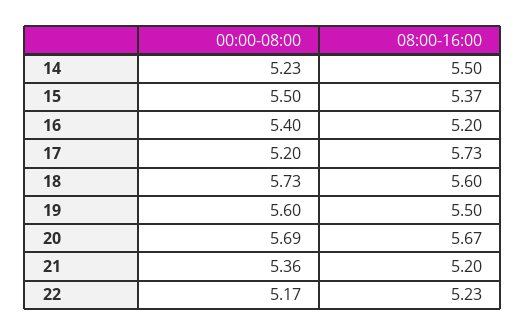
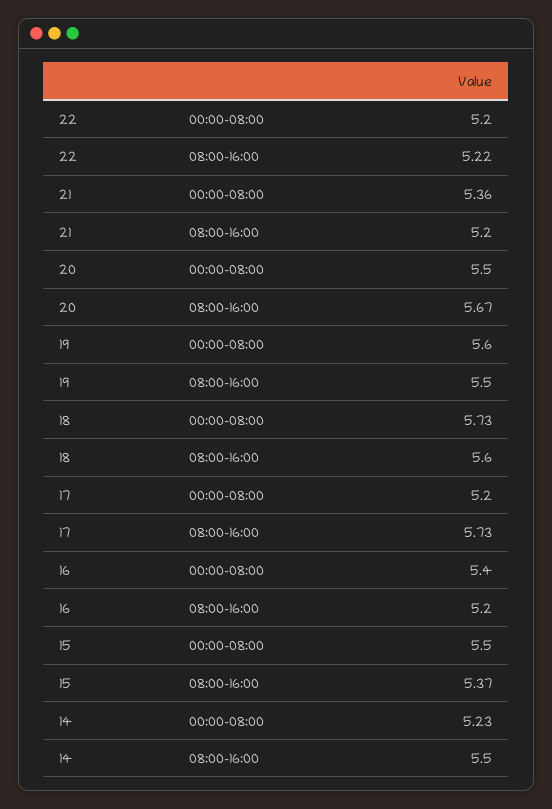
  {
    "00:00-08:00": {
      "14": 5.23,
      "15": 5.5,
      "16": 5.4,
      "17": 5.2,
      "18": 5.73,
      "19": 5.6,
-     "20": 5.69,
+     "20": 5.5,
      "21": 5.36,
-     "22": 5.17
+     "22": 5.2
    },
    "08:00-16:00": {
      "14": 5.5,
      "15": 5.37,
      "16": 5.2,
      "17": 5.73,
      "18": 5.6,
      "19": 5.5,
      "20": 5.67,
      "21": 5.2,
-     "22": 5.23
+     "22": 5.22
    }
  }

